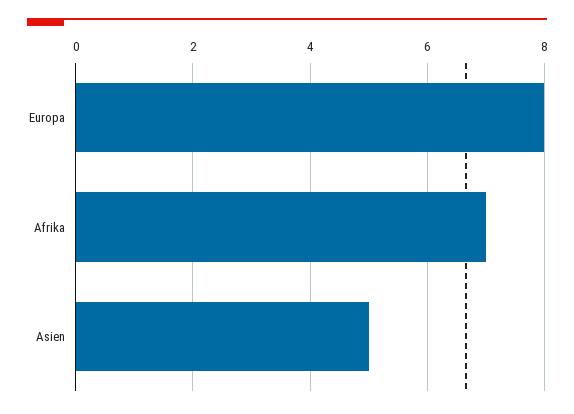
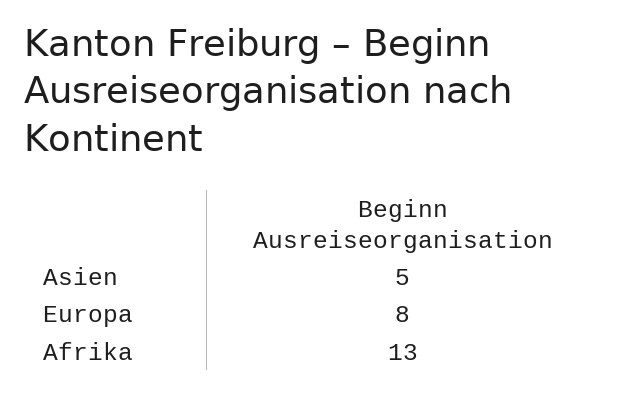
  {
    "Europa": 8,
-   "Afrika": 7,
+   "Afrika": 13,
    "Asien": 5
  }

